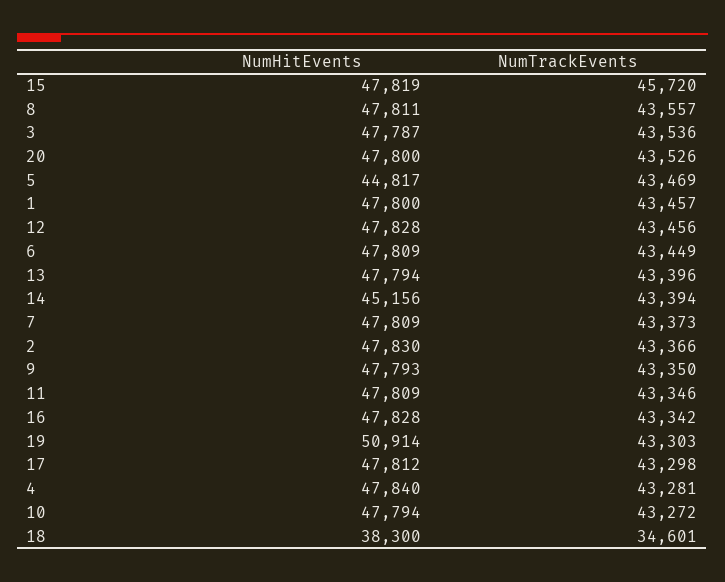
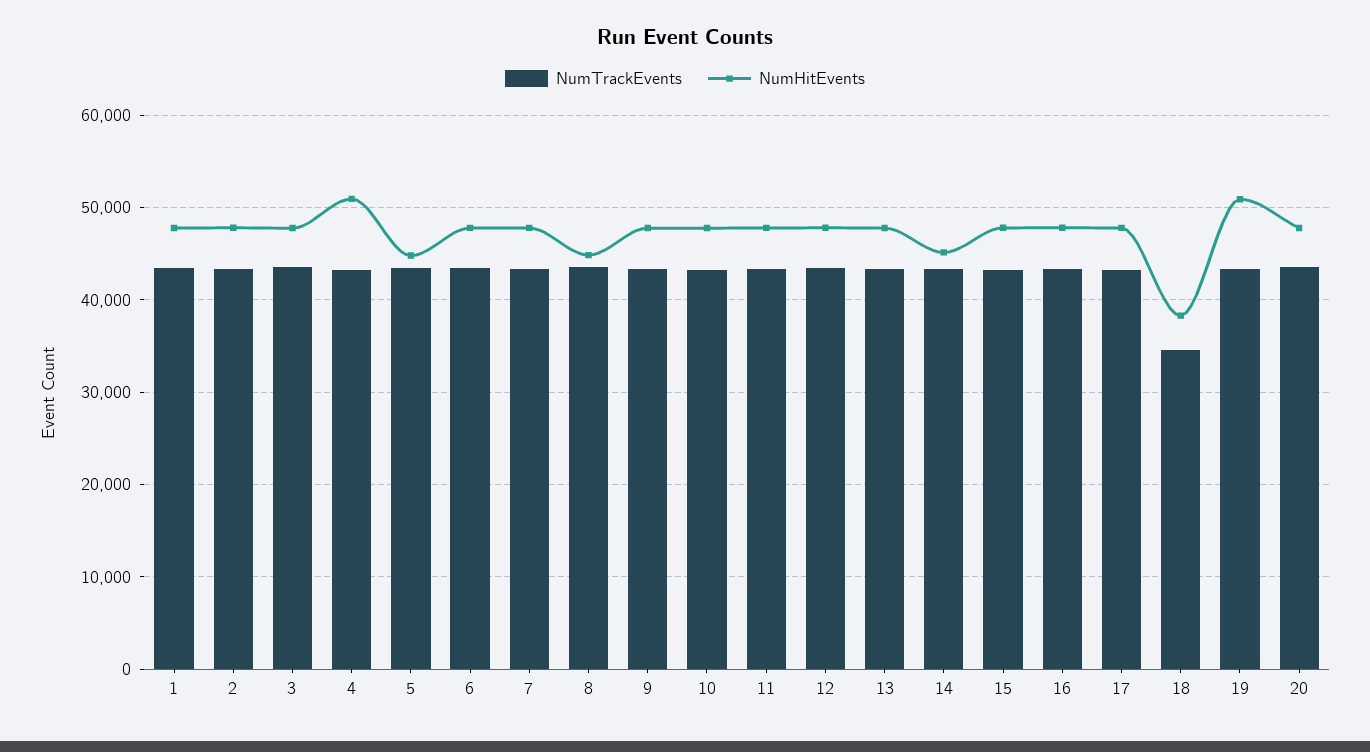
  {
    "NumHitEvents": {
      "15": 47819,
-     "8": 47811,
+     "8": 45000,
      "3": 47787,
      "20": 47800,
      "5": 44817,
      "1": 47800,
      "12": 47828,
      "6": 47809,
      "13": 47794,
      "14": 45156,
      "7": 47809,
      "2": 47830,
      "9": 47793,
      "11": 47809,
      "16": 47828,
      "19": 50914,
      "17": 47812,
-     "4": 47840,
+     "4": 51000,
      "10": 47794,
      "18": 38300
    },
    "NumTrackEvents": {
-     "15": 45720,
+     "15": 43000,
      "8": 43557,
      "3": 43536,
      "20": 43526,
      "5": 43469,
      "1": 43457,
      "12": 43456,
      "6": 43449,
      "13": 43396,
      "14": 43394,
      "7": 43373,
      "2": 43366,
      "9": 43350,
      "11": 43346,
      "16": 43342,
      "19": 43303,
      "17": 43298,
      "4": 43281,
      "10": 43272,
      "18": 34601
    }
  }

